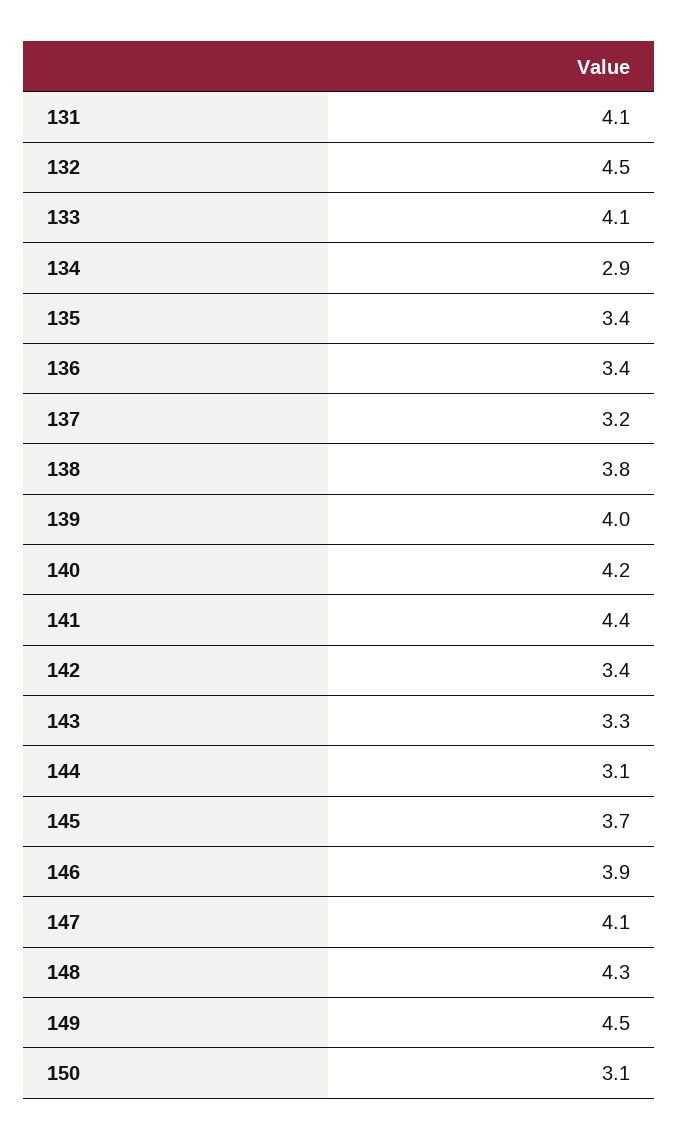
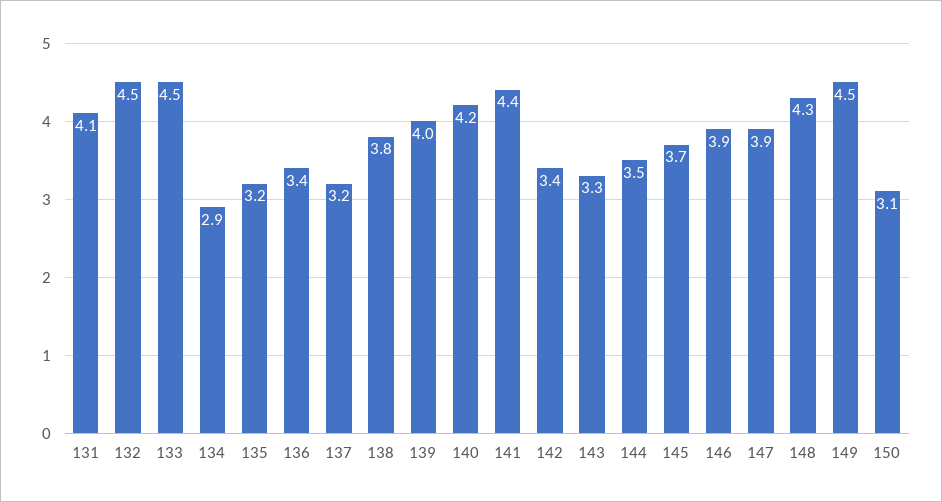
  {
    "131": 4.1,
    "132": 4.5,
-   "133": 4.1,
+   "133": 4.5,
    "134": 2.9,
-   "135": 3.4,
+   "135": 3.2,
    "136": 3.4,
    "137": 3.2,
    "138": 3.8,
    "139": 4,
    "140": 4.2,
    "141": 4.4,
    "142": 3.4,
    "143": 3.3,
-   "144": 3.1,
+   "144": 3.5,
    "145": 3.7,
    "146": 3.9,
-   "147": 4.1,
+   "147": 3.9,
    "148": 4.3,
    "149": 4.5,
    "150": 3.1
  }

